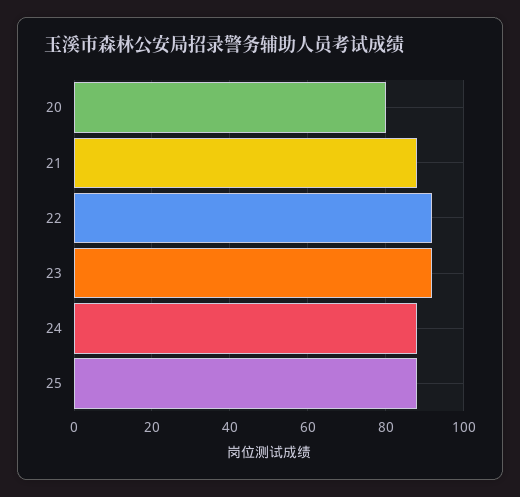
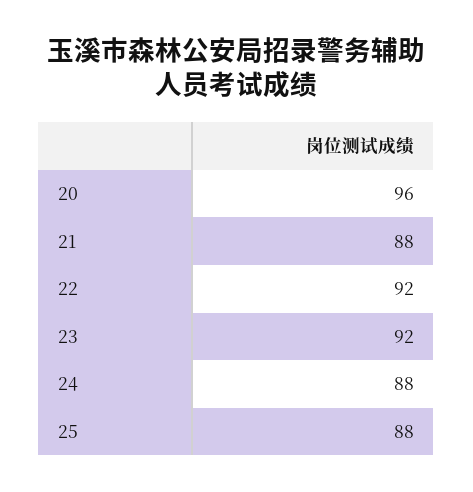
  {
-   "20": 80,
+   "20": 96,
    "21": 88,
    "22": 92,
    "23": 92,
    "24": 88,
    "25": 88
  }

